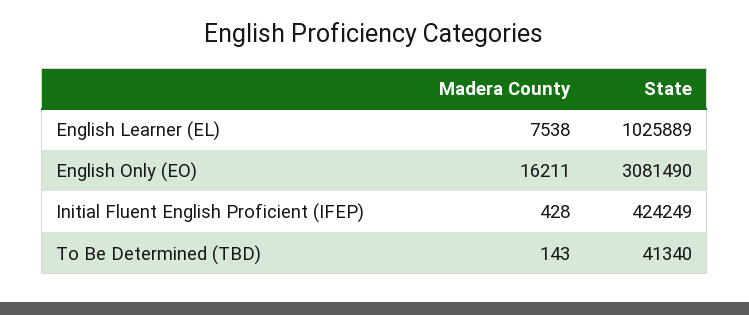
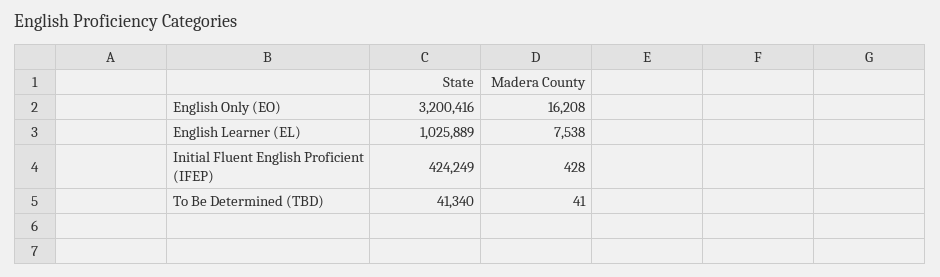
  {
    "Madera County": {
      "English Learner (EL)": 7538,
-     "English Only (EO)": 16211,
+     "English Only (EO)": 16208,
      "Initial Fluent English Proficient (IFEP)": 428,
-     "To Be Determined (TBD)": 143
+     "To Be Determined (TBD)": 41
    },
    "State": {
      "English Learner (EL)": 1025889,
-     "English Only (EO)": 3081490,
+     "English Only (EO)": 3200416,
      "Initial Fluent English Proficient (IFEP)": 424249,
      "To Be Determined (TBD)": 41340
    }
  }

